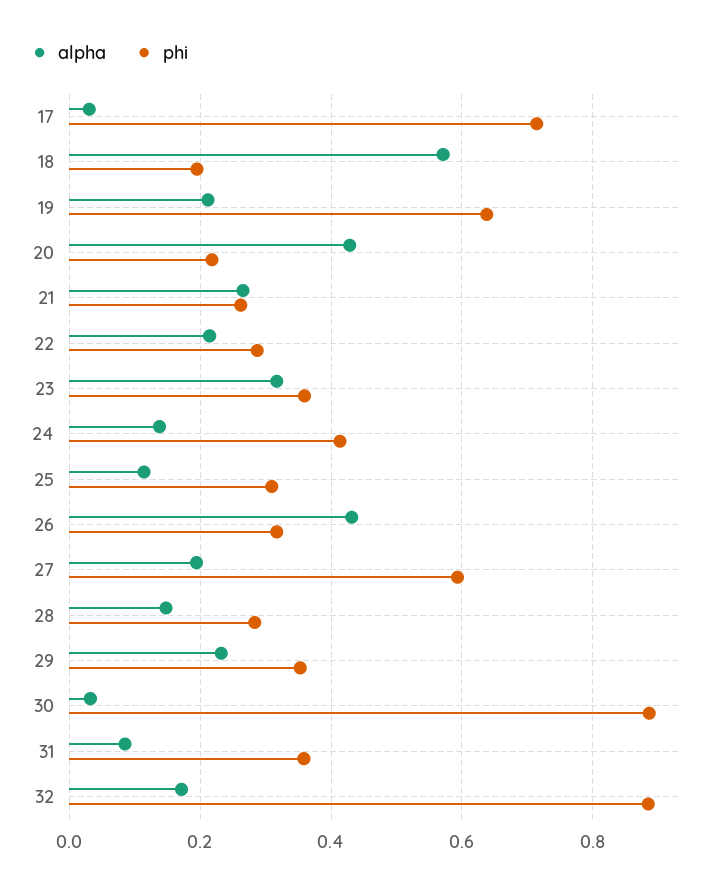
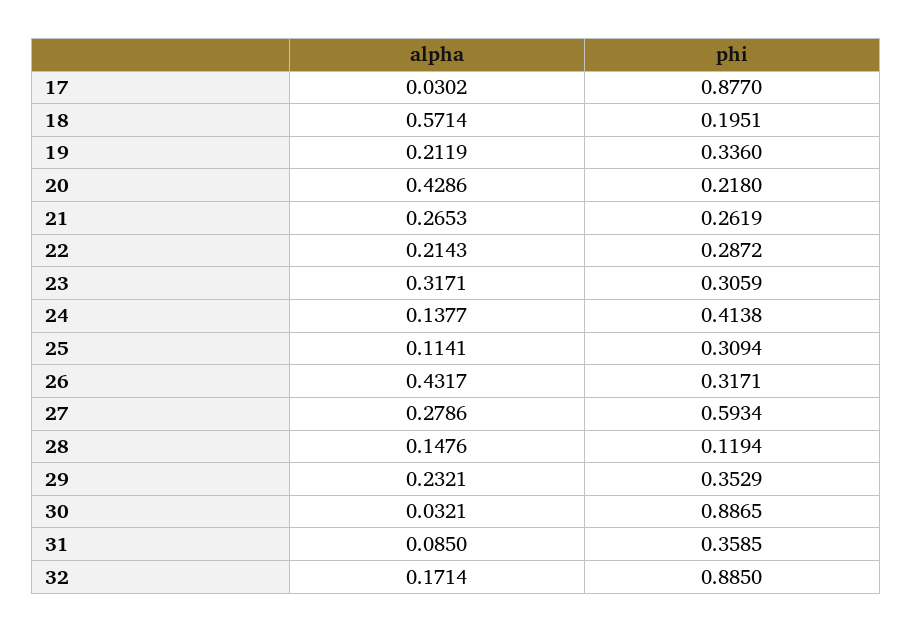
  {
    "alpha": {
      "17": 0.0302,
      "18": 0.5714,
      "19": 0.2119,
      "20": 0.4286,
      "21": 0.2653,
      "22": 0.2143,
      "23": 0.3171,
      "24": 0.1377,
      "25": 0.1141,
      "26": 0.4317,
-     "27": 0.2,
+     "27": 0.2786,
      "28": 0.1476,
      "29": 0.2321,
      "30": 0.0321,
      "31": 0.085,
      "32": 0.1714
    },
    "phi": {
-     "17": 0.72,
+     "17": 0.877,
      "18": 0.1951,
-     "19": 0.64,
+     "19": 0.336,
      "20": 0.218,
      "21": 0.2619,
      "22": 0.2872,
-     "23": 0.36,
+     "23": 0.3059,
      "24": 0.4138,
      "25": 0.3094,
      "26": 0.3171,
      "27": 0.5934,
-     "28": 0.28,
+     "28": 0.1194,
      "29": 0.3529,
      "30": 0.8865,
      "31": 0.3585,
      "32": 0.885
    }
  }

